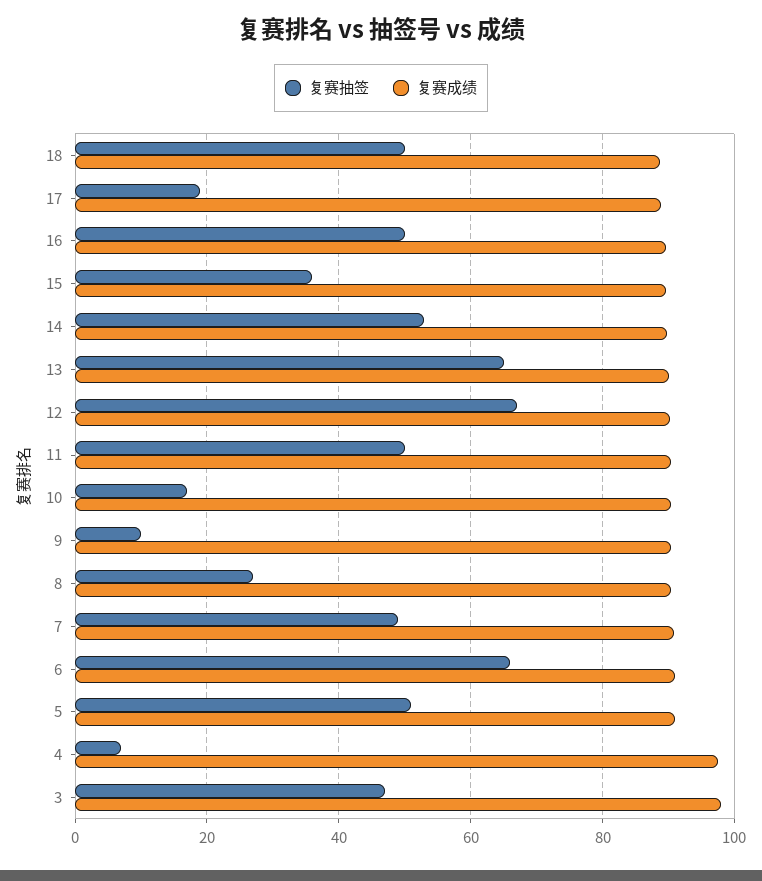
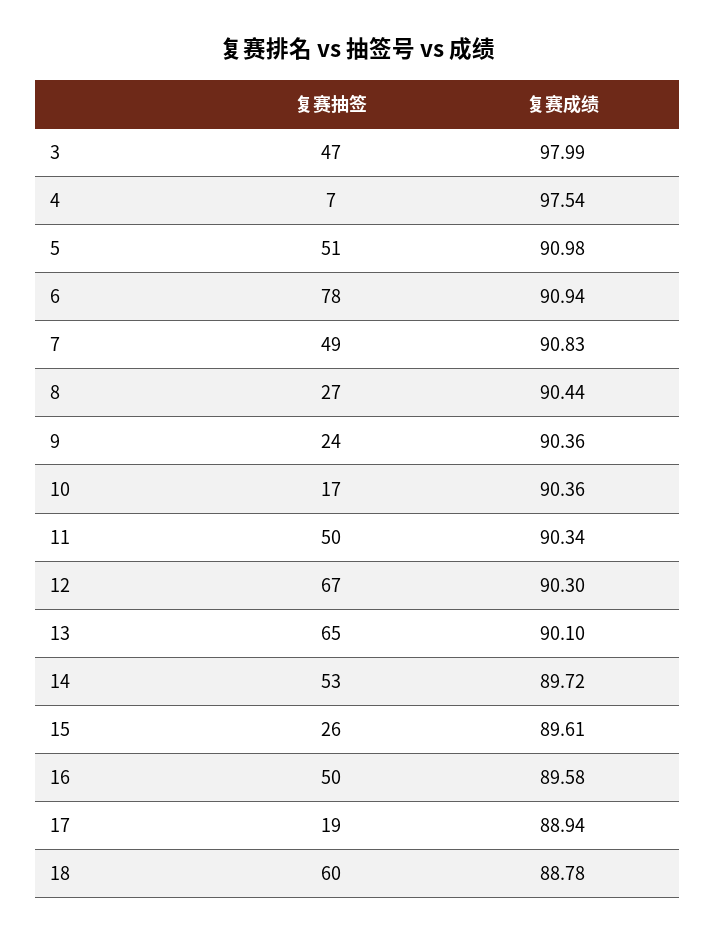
  {
    "复赛抽签": {
-     "18": 50,
+     "18": 60,
      "17": 19,
      "16": 50,
-     "15": 36,
+     "15": 26,
      "14": 53,
      "13": 65,
      "12": 67,
      "11": 50,
      "10": 17,
-     "9": 10,
+     "9": 24,
      "8": 27,
      "7": 49,
-     "6": 66,
+     "6": 78,
      "5": 51,
      "4": 7,
      "3": 47
    },
    "复赛成绩": {
      "18": 88.78,
      "17": 88.94,
      "16": 89.58,
      "15": 89.61,
      "14": 89.72,
      "13": 90.1,
      "12": 90.3,
      "11": 90.34,
      "10": 90.36,
      "9": 90.36,
      "8": 90.44,
      "7": 90.83,
      "6": 90.94,
      "5": 90.98,
      "4": 97.54,
      "3": 97.99
    }
  }

